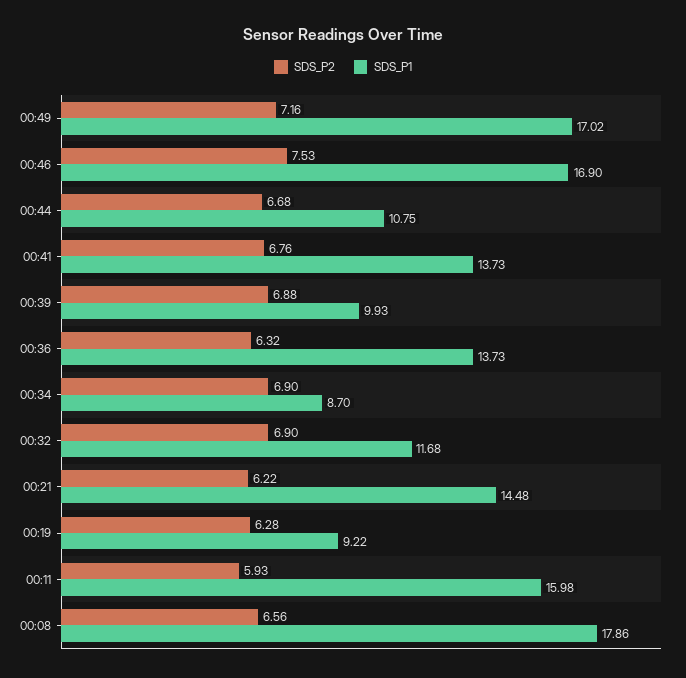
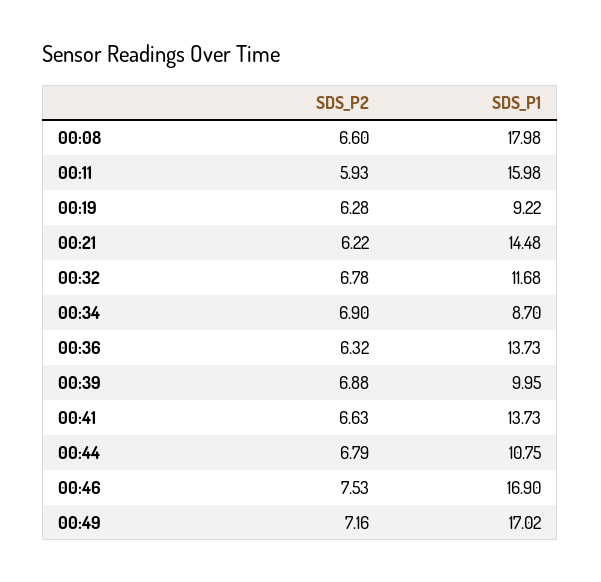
  {
    "SDS_P2": {
      "00:49": 7.16,
      "00:46": 7.53,
-     "00:44": 6.68,
+     "00:44": 6.79,
-     "00:41": 6.76,
+     "00:41": 6.63,
      "00:39": 6.88,
      "00:36": 6.32,
      "00:34": 6.9,
-     "00:32": 6.9,
+     "00:32": 6.78,
      "00:21": 6.22,
      "00:19": 6.28,
      "00:11": 5.93,
-     "00:08": 6.56
+     "00:08": 6.6
    },
    "SDS_P1": {
      "00:49": 17.02,
      "00:46": 16.9,
      "00:44": 10.75,
      "00:41": 13.73,
-     "00:39": 9.93,
+     "00:39": 9.95,
      "00:36": 13.73,
      "00:34": 8.7,
      "00:32": 11.68,
      "00:21": 14.48,
      "00:19": 9.22,
      "00:11": 15.98,
-     "00:08": 17.86
+     "00:08": 17.98
    }
  }

